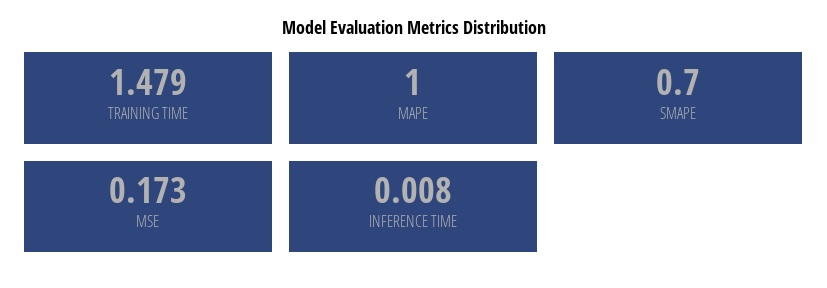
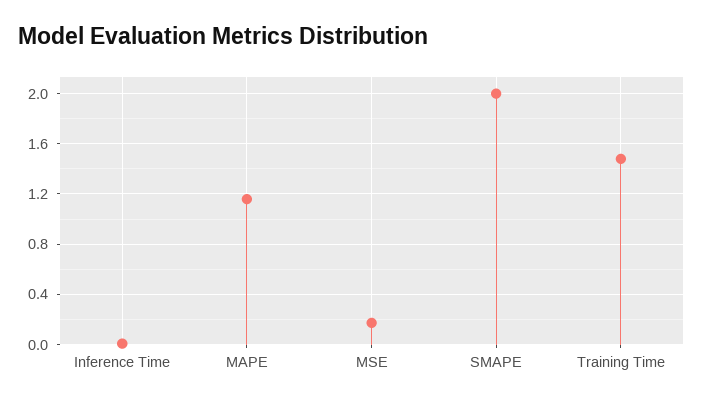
  {
    "TRAINING TIME": 1.479,
-   "MAPE": 1,
+   "MAPE": 1.15,
-   "SMAPE": 0.7,
+   "SMAPE": 2,
    "MSE": 0.173,
    "INFERENCE TIME": 0.008
  }

